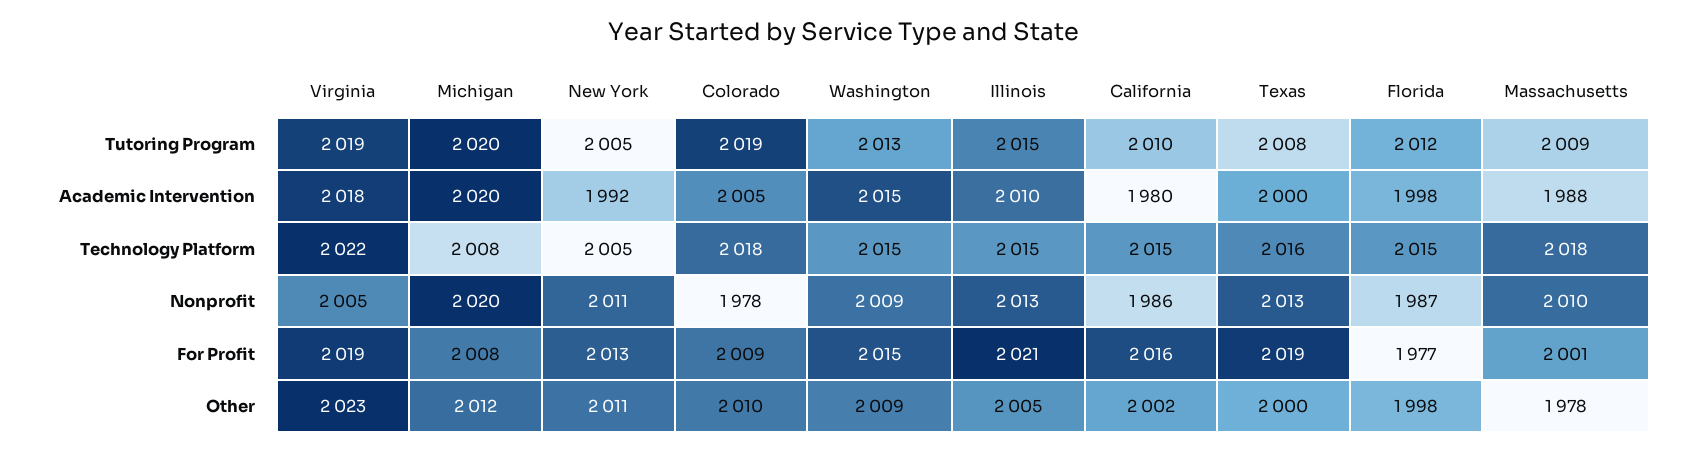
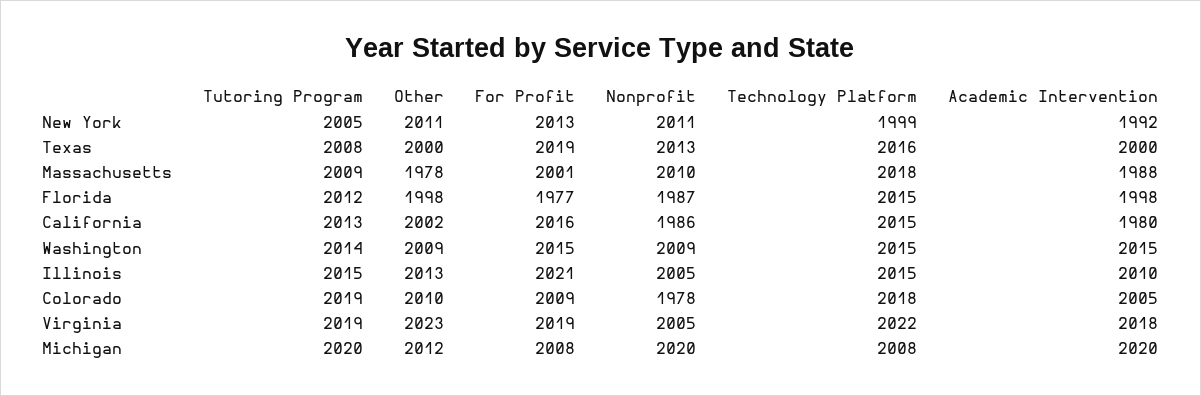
  {
    "Virginia": {
      "Tutoring Program": 2019,
      "Academic Intervention": 2018,
      "Technology Platform": 2022,
      "Nonprofit": 2005,
      "For Profit": 2019,
      "Other": 2023
    },
    "Michigan": {
      "Tutoring Program": 2020,
      "Academic Intervention": 2020,
      "Technology Platform": 2008,
      "Nonprofit": 2020,
      "For Profit": 2008,
      "Other": 2012
    },
    "New York": {
      "Tutoring Program": 2005,
      "Academic Intervention": 1992,
-     "Technology Platform": 2005,
+     "Technology Platform": 1999,
      "Nonprofit": 2011,
      "For Profit": 2013,
      "Other": 2011
    },
    "Colorado": {
      "Tutoring Program": 2019,
      "Academic Intervention": 2005,
      "Technology Platform": 2018,
      "Nonprofit": 1978,
      "For Profit": 2009,
      "Other": 2010
    },
    "Washington": {
-     "Tutoring Program": 2013,
+     "Tutoring Program": 2014,
      "Academic Intervention": 2015,
      "Technology Platform": 2015,
      "Nonprofit": 2009,
      "For Profit": 2015,
      "Other": 2009
    },
    "Illinois": {
      "Tutoring Program": 2015,
      "Academic Intervention": 2010,
      "Technology Platform": 2015,
-     "Nonprofit": 2013,
+     "Nonprofit": 2005,
      "For Profit": 2021,
-     "Other": 2005
+     "Other": 2013
    },
    "California": {
-     "Tutoring Program": 2010,
+     "Tutoring Program": 2013,
      "Academic Intervention": 1980,
      "Technology Platform": 2015,
      "Nonprofit": 1986,
      "For Profit": 2016,
      "Other": 2002
    },
    "Texas": {
      "Tutoring Program": 2008,
      "Academic Intervention": 2000,
      "Technology Platform": 2016,
      "Nonprofit": 2013,
      "For Profit": 2019,
      "Other": 2000
    },
    "Florida": {
      "Tutoring Program": 2012,
      "Academic Intervention": 1998,
      "Technology Platform": 2015,
      "Nonprofit": 1987,
      "For Profit": 1977,
      "Other": 1998
    },
    "Massachusetts": {
      "Tutoring Program": 2009,
      "Academic Intervention": 1988,
      "Technology Platform": 2018,
      "Nonprofit": 2010,
      "For Profit": 2001,
      "Other": 1978
    }
  }

